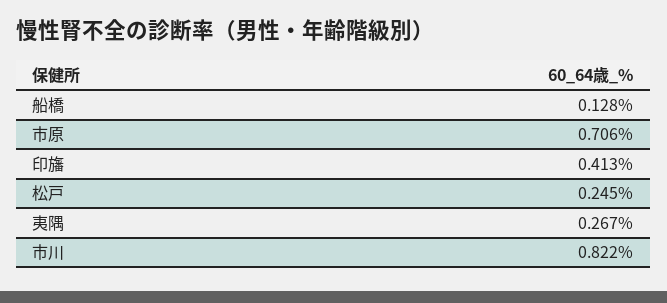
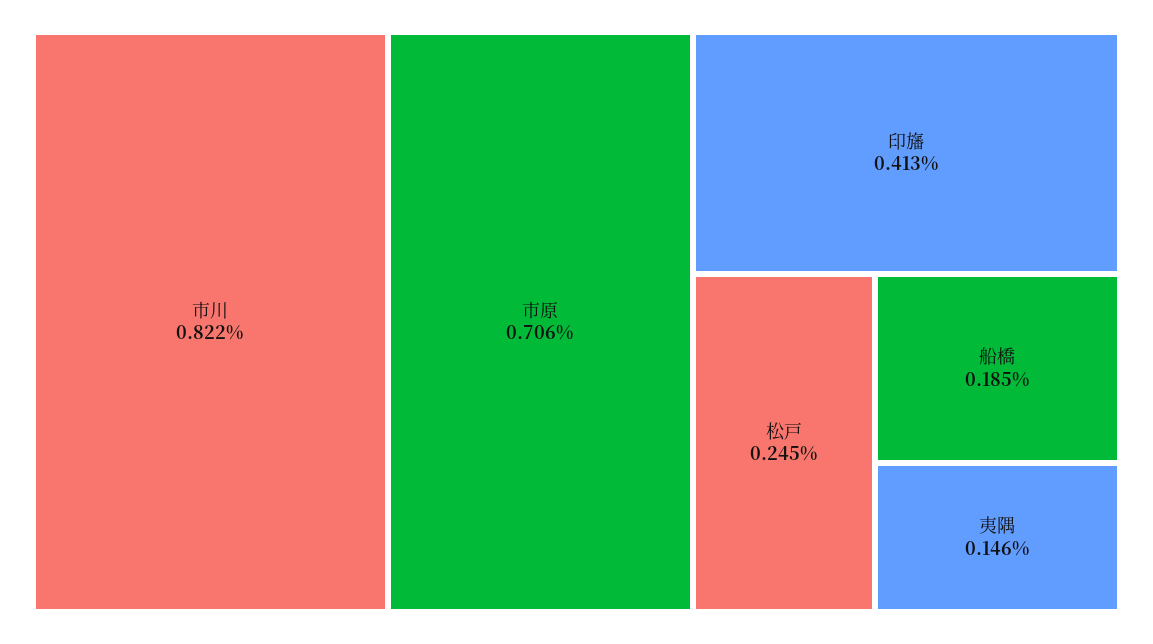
  {
-   "船橋": 0.128,
+   "船橋": 0.185,
    "市原": 0.706,
    "印旛": 0.413,
    "松戸": 0.245,
-   "夷隅": 0.267,
+   "夷隅": 0.146,
    "市川": 0.822
  }

